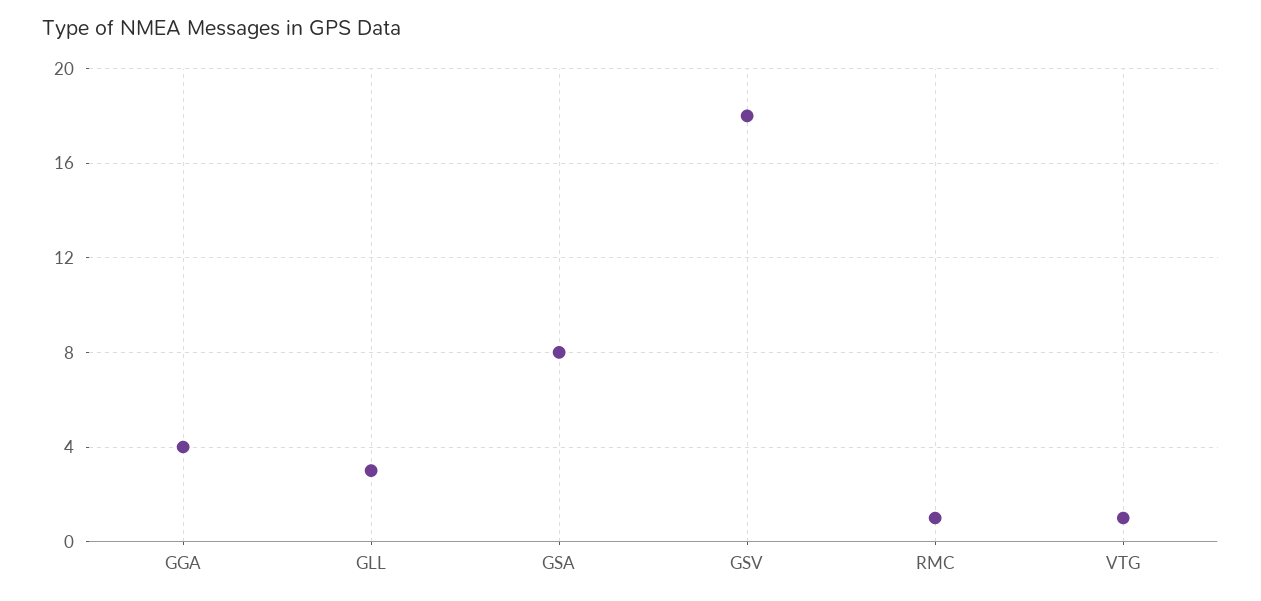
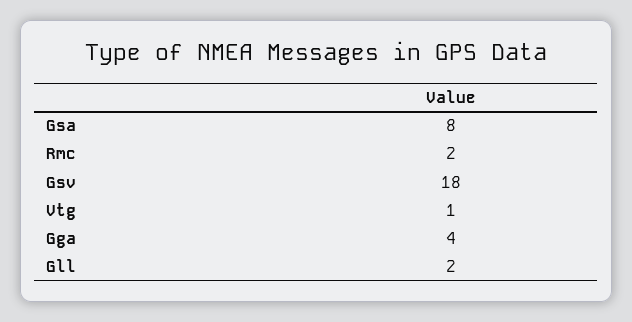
  {
    "GGA": 4,
-   "GLL": 3,
+   "GLL": 2,
    "GSA": 8,
    "GSV": 18,
-   "RMC": 1,
+   "RMC": 2,
    "VTG": 1
  }

